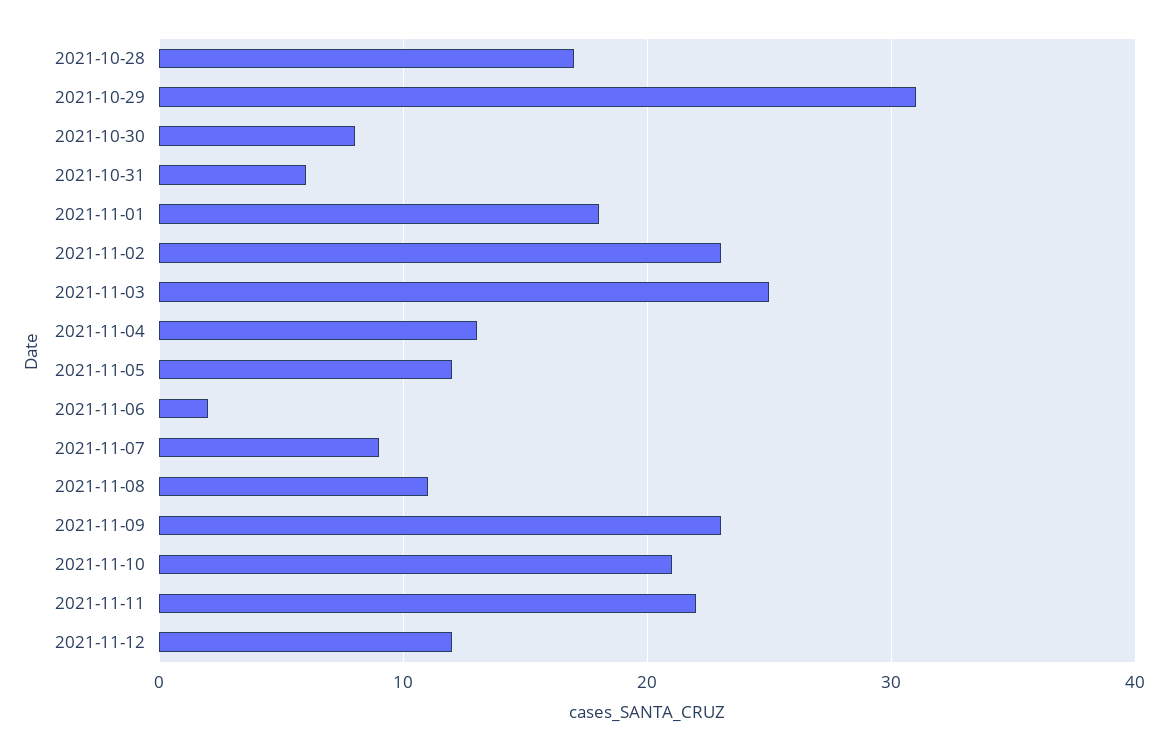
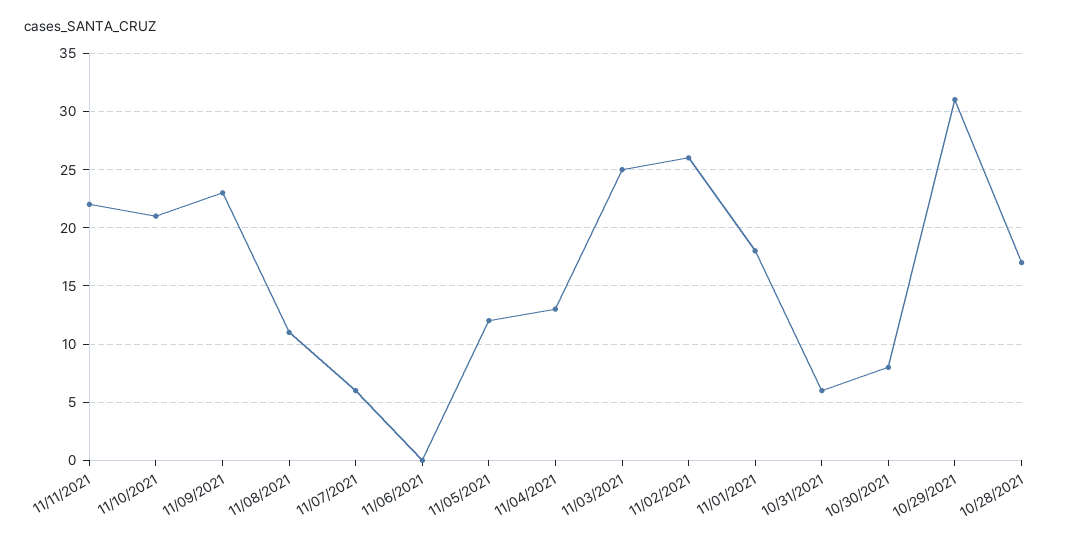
  {
    "2021-10-28": 17,
    "2021-10-29": 31,
    "2021-10-30": 8,
    "2021-10-31": 6,
    "2021-11-01": 18,
-   "2021-11-02": 23,
+   "2021-11-02": 26,
    "2021-11-03": 25,
    "2021-11-04": 13,
    "2021-11-05": 12,
-   "2021-11-06": 2,
+   "2021-11-06": 0,
-   "2021-11-07": 9,
+   "2021-11-07": 6,
    "2021-11-08": 11,
    "2021-11-09": 23,
    "2021-11-10": 21,
-   "2021-11-11": 22,
+   "2021-11-11": 22
-   "2021-11-12": 12
  }

